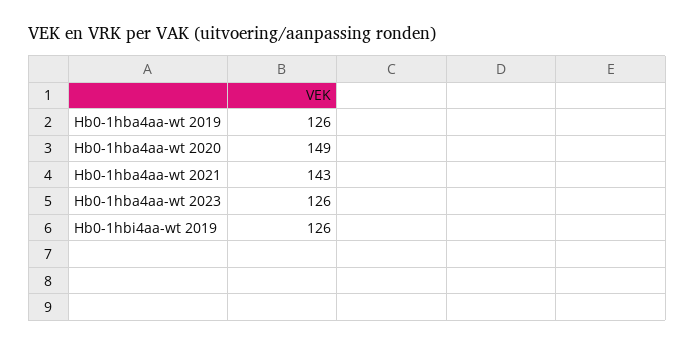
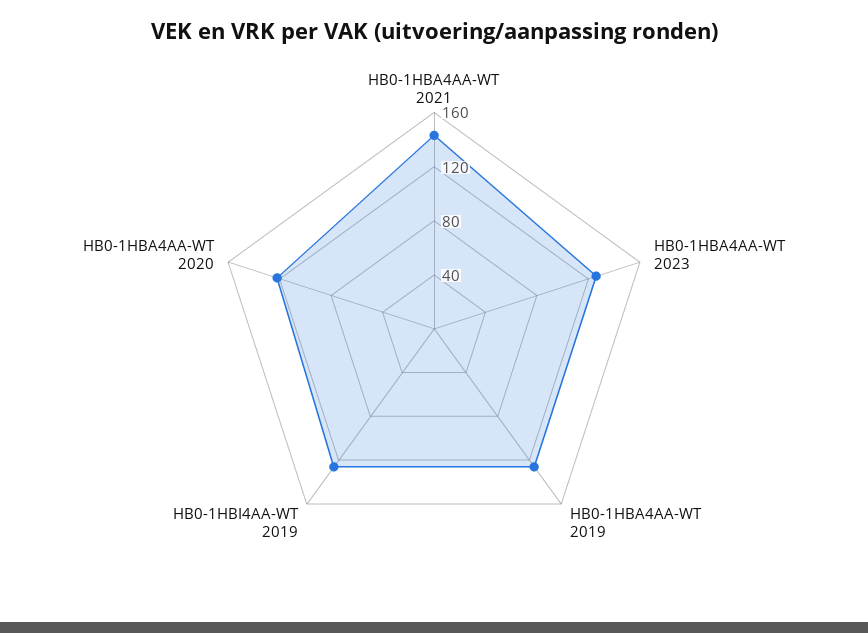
  {
    "Hb0-1hba4aa-wt 2019": 126,
-   "Hb0-1hba4aa-wt 2020": 149,
+   "Hb0-1hba4aa-wt 2020": 120,
    "Hb0-1hba4aa-wt 2021": 143,
    "Hb0-1hba4aa-wt 2023": 126,
    "Hb0-1hbi4aa-wt 2019": 126
  }

